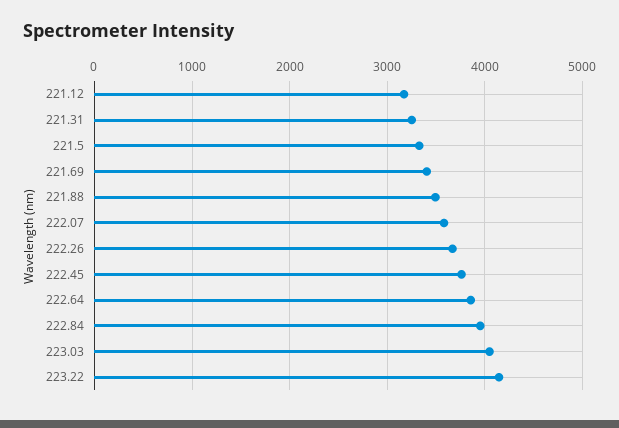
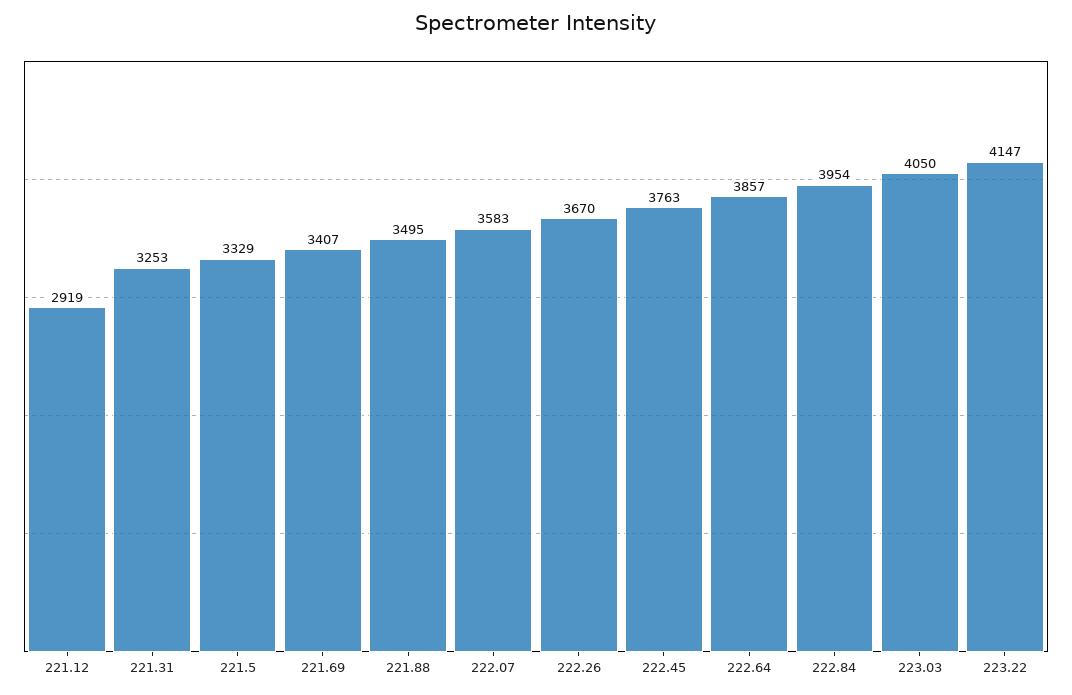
  {
-   "221.12": 3200,
+   "221.12": 2919,
    "221.31": 3253,
    "221.5": 3329,
    "221.69": 3407,
    "221.88": 3495,
    "222.07": 3583,
    "222.26": 3670,
    "222.45": 3763,
    "222.64": 3857,
    "222.84": 3954,
    "223.03": 4050,
    "223.22": 4147
  }

